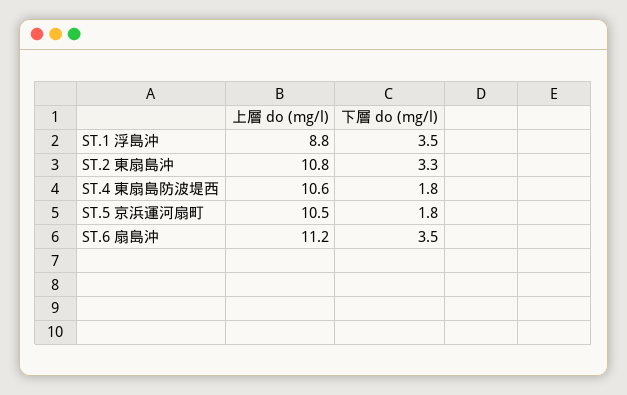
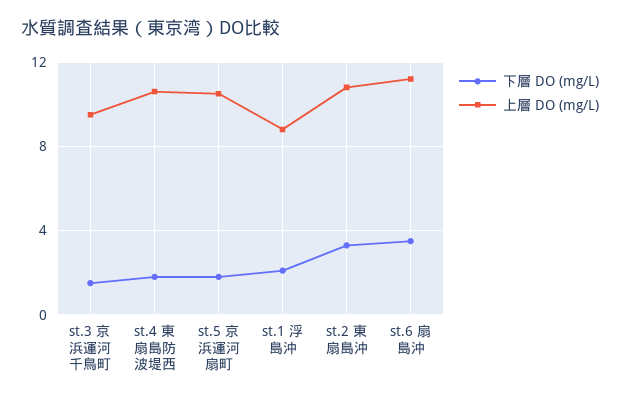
  {
    "上層 do (mg/l)": {
      "ST.1 浮島沖": 8.8,
      "ST.2 東扇島沖": 10.8,
      "ST.4 東扇島防波堤西": 10.6,
      "ST.5 京浜運河扇町": 10.5,
-     "ST.6 扇島沖": 11.2
+     "ST.6 扇島沖": 11.2,
+     "st.3 京浜運河千鳥町": 9.5
    },
    "下層 do (mg/l)": {
-     "ST.1 浮島沖": 3.5,
+     "ST.1 浮島沖": 2,
      "ST.2 東扇島沖": 3.3,
      "ST.4 東扇島防波堤西": 1.8,
      "ST.5 京浜運河扇町": 1.8,
-     "ST.6 扇島沖": 3.5
+     "ST.6 扇島沖": 3.5,
+     "st.3 京浜運河千鳥町": 1.5
    }
  }

